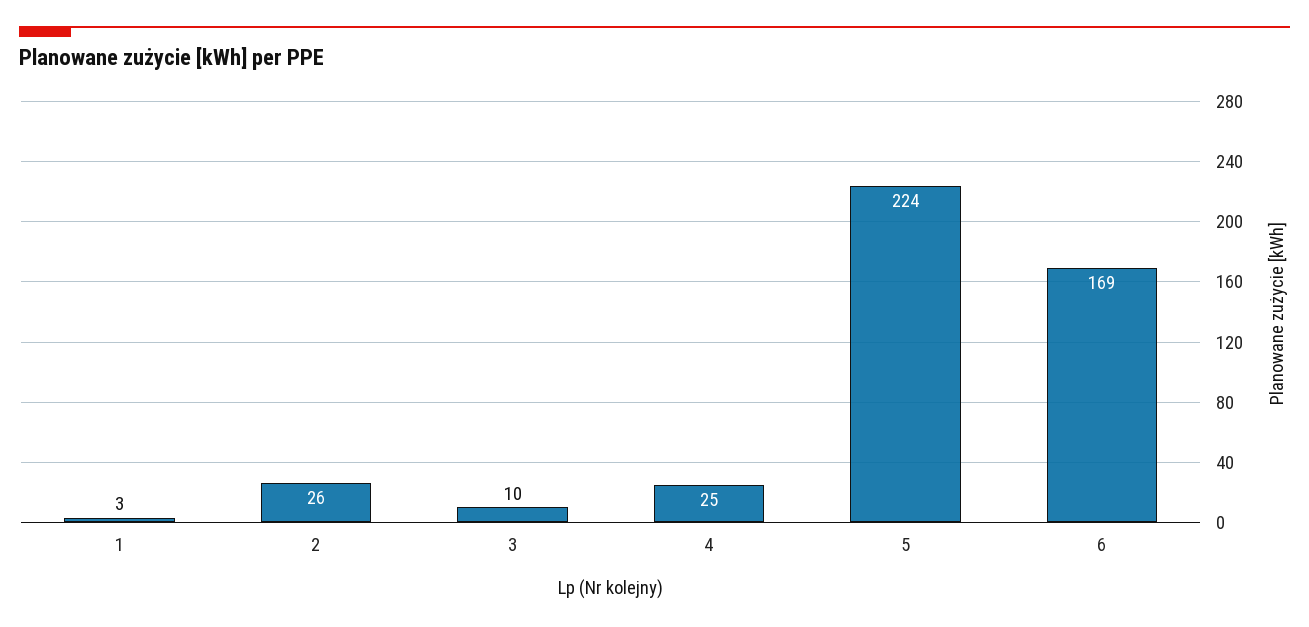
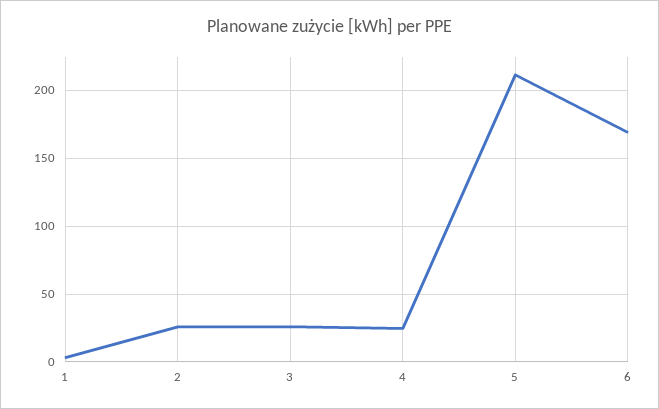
  {
    "1": 3,
    "2": 26,
-   "3": 10,
+   "3": 25,
    "4": 25,
-   "5": 224,
+   "5": 210,
    "6": 169
  }

